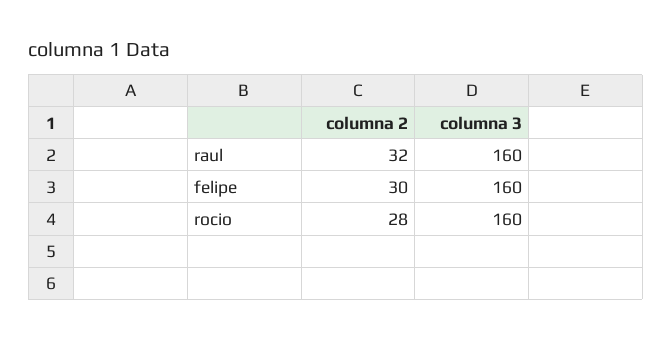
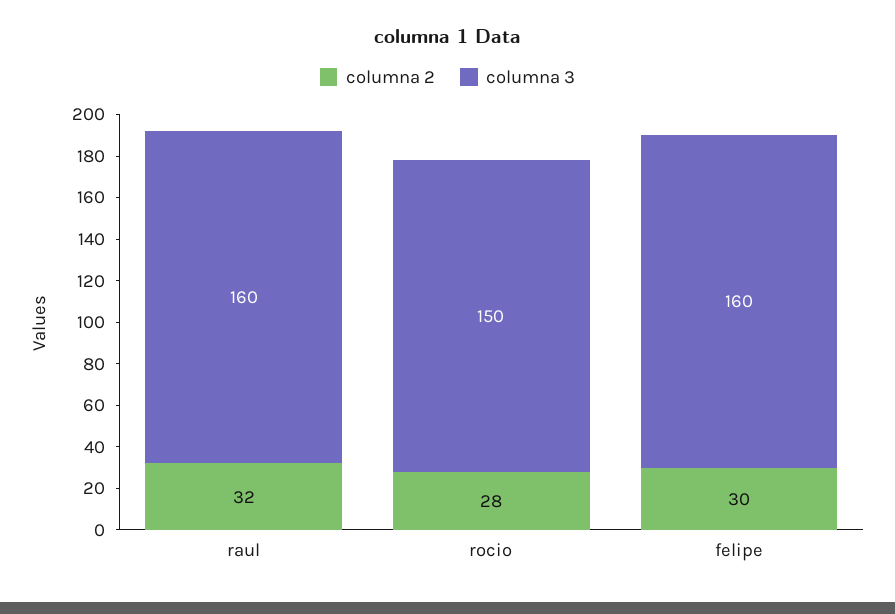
  {
    "columna 2": {
      "raul": 32,
      "felipe": 30,
      "rocio": 28
    },
    "columna 3": {
      "raul": 160,
      "felipe": 160,
-     "rocio": 160
+     "rocio": 150
    }
  }

